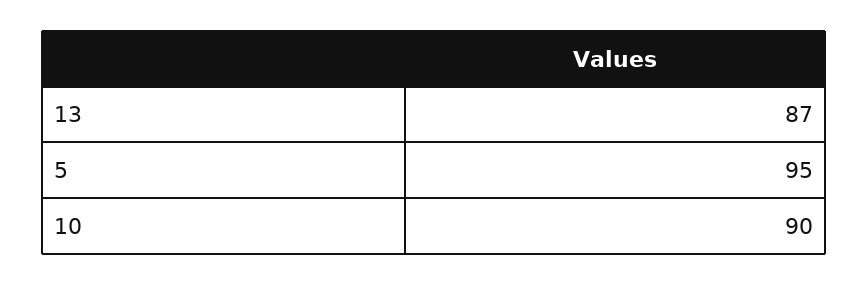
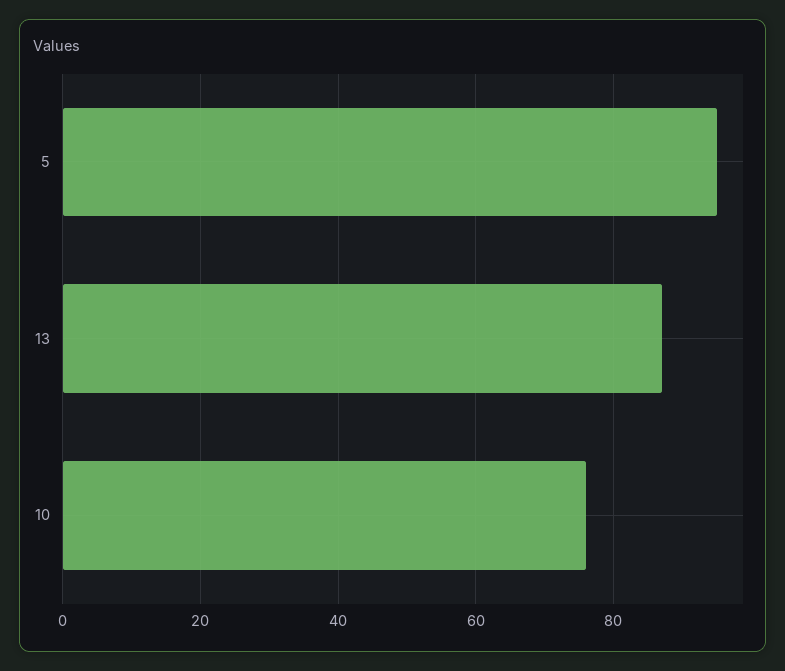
  {
    "13": 87,
    "5": 95,
-   "10": 90
+   "10": 75
  }

